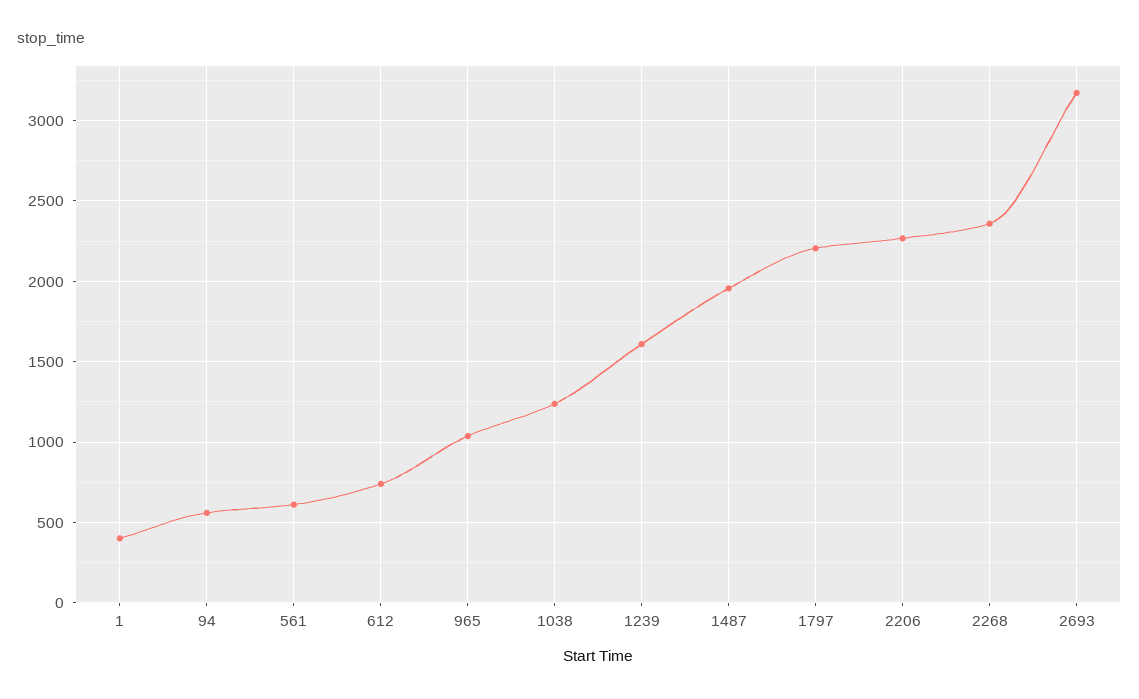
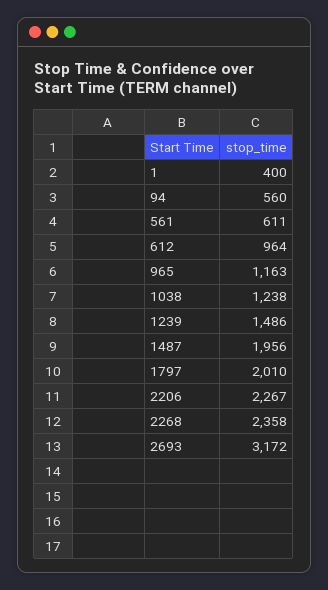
  {
    "1": 400,
    "94": 560,
    "561": 611,
-   "612": 750,
+   "612": 964,
-   "965": 1050,
+   "965": 1163,
    "1038": 1238,
-   "1239": 1600,
+   "1239": 1486,
    "1487": 1956,
-   "1797": 2200,
+   "1797": 2010,
    "2206": 2267,
    "2268": 2358,
    "2693": 3172
  }

